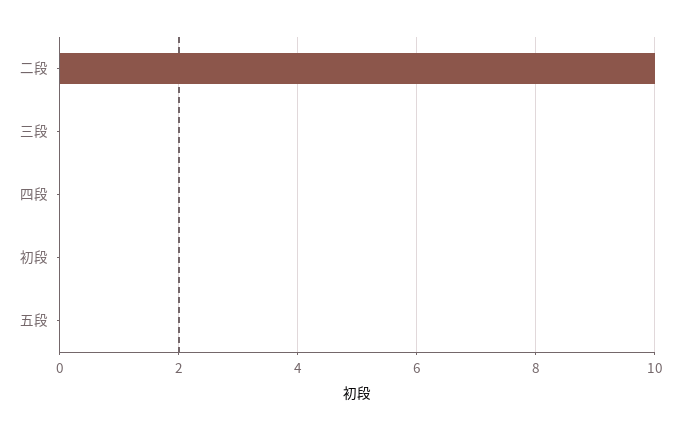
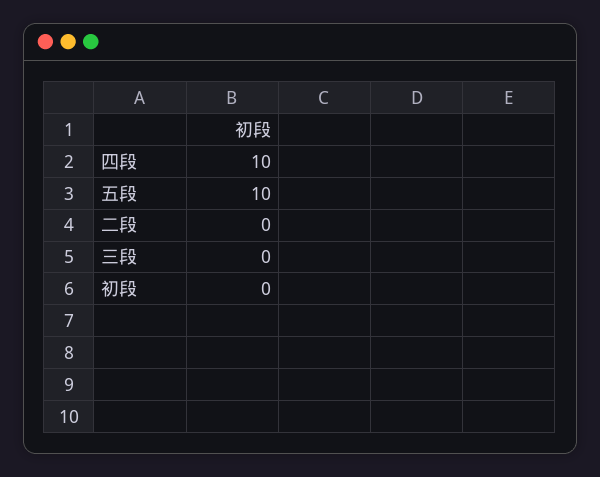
  {
-   "二段": 10,
+   "二段": 0,
    "三段": 0,
-   "四段": 0,
+   "四段": 10,
    "初段": 0,
-   "五段": 0
+   "五段": 10
  }

